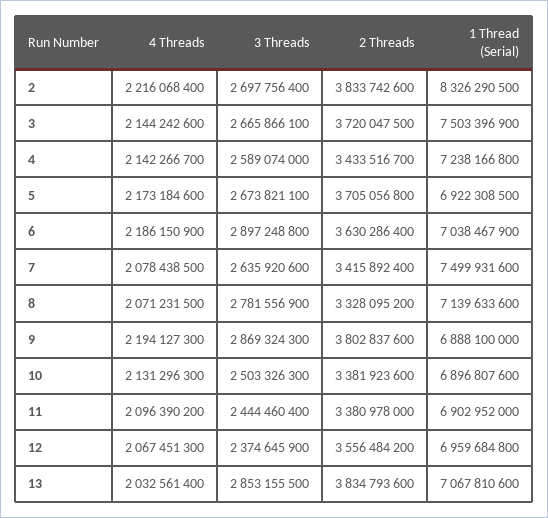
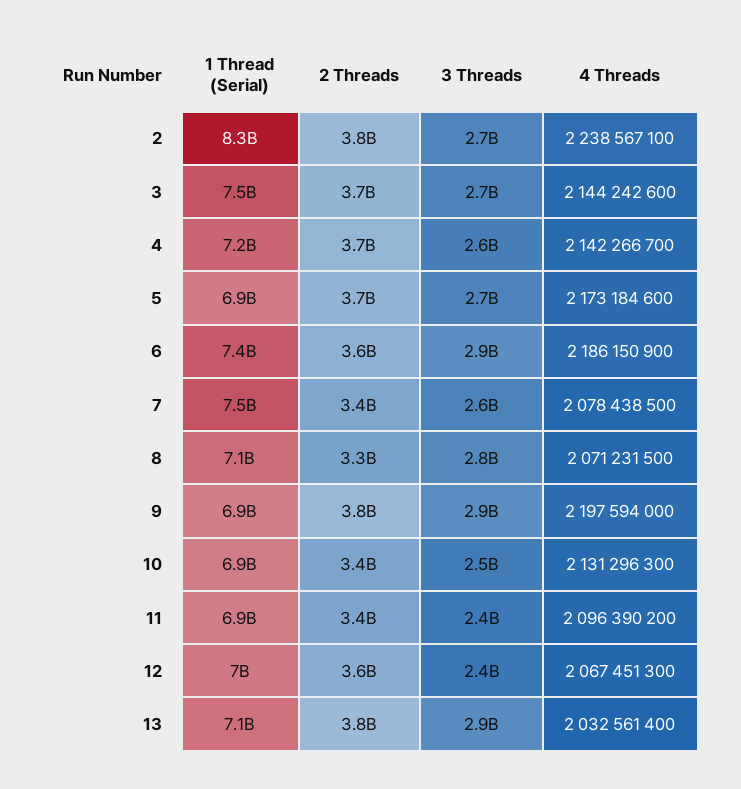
  {
    "4 Threads": {
-     "2": 2216068400,
+     "2": 2238567100,
      "3": 2144242600,
      "4": 2142266700,
      "5": 2173184600,
      "6": 2186150900,
      "7": 2078438500,
      "8": 2071231500,
-     "9": 2194127300,
+     "9": 2197594000,
      "10": 2131296300,
      "11": 2096390200,
      "12": 2067451300,
      "13": 2032561400
    },
    "3 Threads": {
      "2": 2697756400,
      "3": 2665866100,
      "4": 2589074000,
      "5": 2673821100,
      "6": 2897248800,
      "7": 2635920600,
      "8": 2781556900,
      "9": 2869324300,
      "10": 2503326300,
      "11": 2444460400,
      "12": 2374645900,
      "13": 2853155500
    },
    "2 Threads": {
      "2": 3833742600,
      "3": 3720047500,
-     "4": 3433516700,
+     "4": 3700000000,
      "5": 3705056800,
      "6": 3630286400,
      "7": 3415892400,
      "8": 3328095200,
      "9": 3802837600,
      "10": 3381923600,
      "11": 3380978000,
      "12": 3556484200,
      "13": 3834793600
    },
    "1 Thread (Serial)": {
      "2": 8326290500,
      "3": 7503396900,
      "4": 7238166800,
      "5": 6922308500,
-     "6": 7038467900,
+     "6": 7400000000,
      "7": 7499931600,
      "8": 7139633600,
      "9": 6888100000,
      "10": 6896807600,
      "11": 6902952000,
      "12": 6959684800,
      "13": 7067810600
    }
  }

